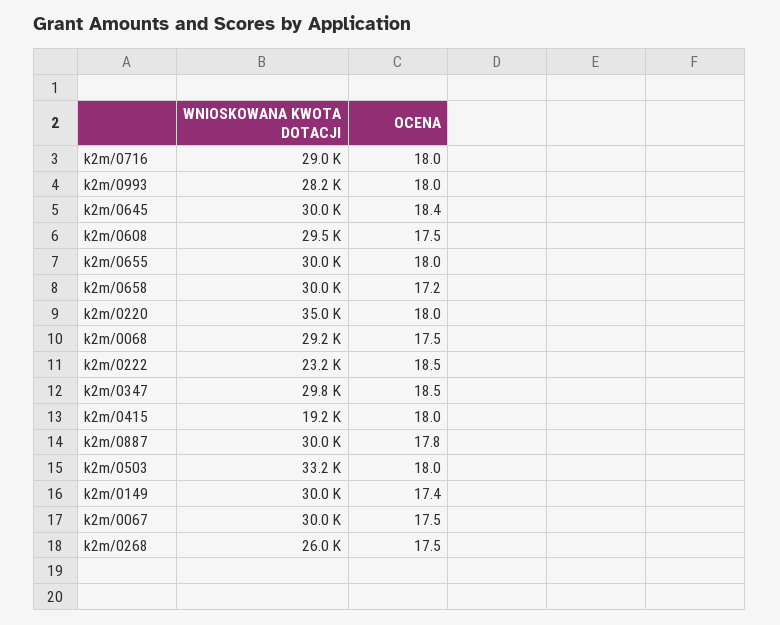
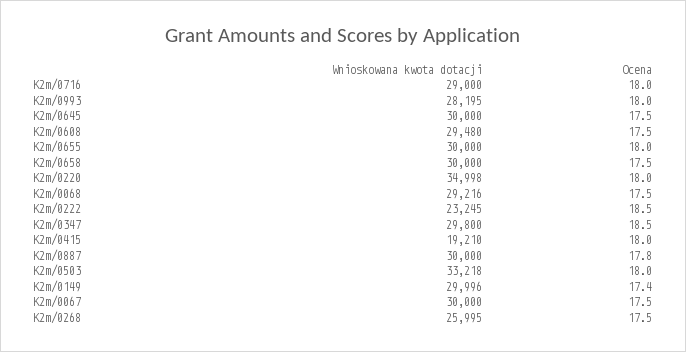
  {
    "WNIOSKOWANA KWOTA DOTACJI": {
      "k2m/0716": 29000,
      "k2m/0993": 28195,
      "k2m/0645": 30000,
      "k2m/0608": 29480,
      "k2m/0655": 30000,
      "k2m/0658": 30000,
      "k2m/0220": 34998,
      "k2m/0068": 29216,
      "k2m/0222": 23245,
      "k2m/0347": 29800,
      "k2m/0415": 19210,
      "k2m/0887": 30000,
      "k2m/0503": 33218,
      "k2m/0149": 29996,
      "k2m/0067": 30000,
      "k2m/0268": 25995
    },
    "OCENA": {
      "k2m/0716": 18,
      "k2m/0993": 18,
-     "k2m/0645": 18.4,
+     "k2m/0645": 17.5,
      "k2m/0608": 17.5,
      "k2m/0655": 18,
-     "k2m/0658": 17.2,
+     "k2m/0658": 17.5,
      "k2m/0220": 18,
      "k2m/0068": 17.5,
      "k2m/0222": 18.5,
      "k2m/0347": 18.5,
      "k2m/0415": 18,
      "k2m/0887": 17.8,
      "k2m/0503": 18,
      "k2m/0149": 17.4,
      "k2m/0067": 17.5,
      "k2m/0268": 17.5
    }
  }

